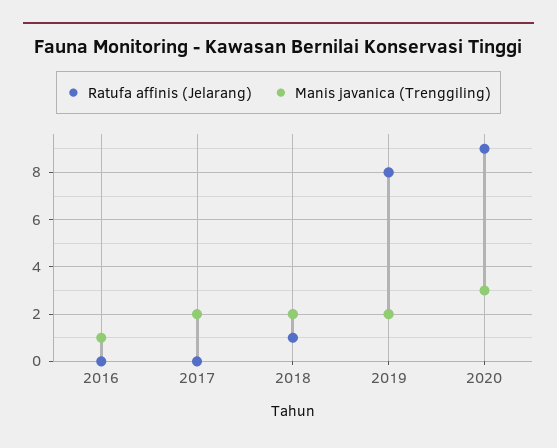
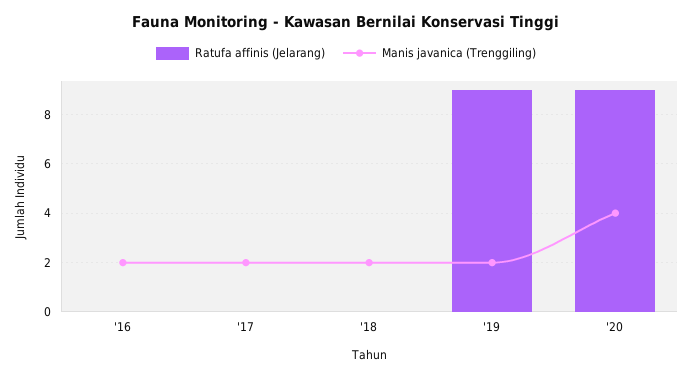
  {
    "Ratufa affinis (Jelarang)": {
      "2016": 0,
      "2017": 0,
-     "2018": 1,
+     "2018": 0,
-     "2019": 8,
+     "2019": 9,
      "2020": 9
    },
    "Manis javanica (Trenggiling)": {
-     "2016": 1,
+     "2016": 2,
      "2017": 2,
      "2018": 2,
      "2019": 2,
-     "2020": 3
+     "2020": 4
    }
  }

